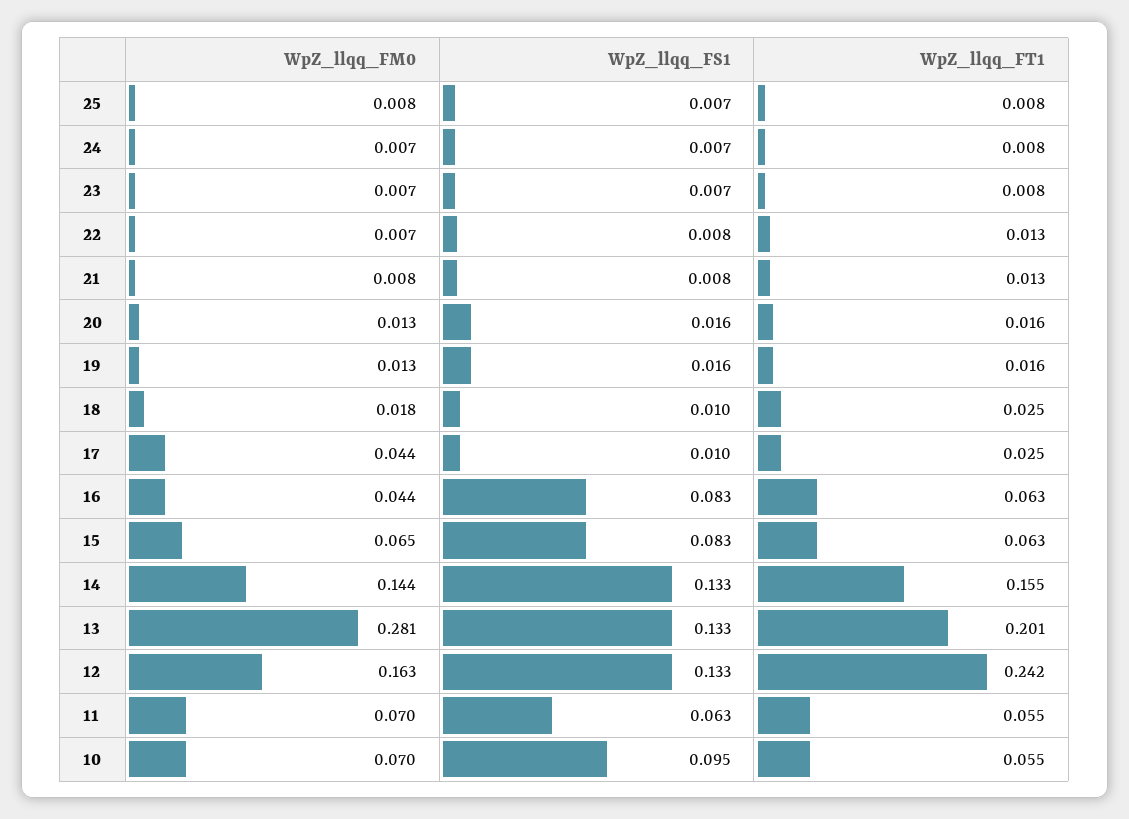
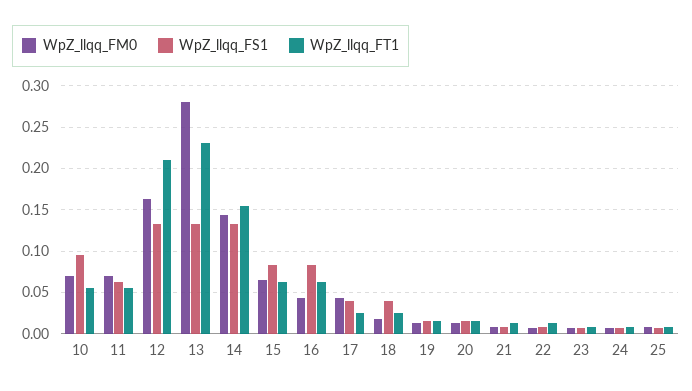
  {
    "WpZ_llqq_FM0": {
      "25": 0.008,
      "24": 0.007,
      "23": 0.007,
      "22": 0.007,
      "21": 0.008,
      "20": 0.013,
      "19": 0.013,
      "18": 0.018,
      "17": 0.044,
      "16": 0.044,
      "15": 0.065,
      "14": 0.144,
      "13": 0.281,
      "12": 0.163,
      "11": 0.07,
      "10": 0.07
    },
    "WpZ_llqq_FS1": {
      "25": 0.007,
      "24": 0.007,
      "23": 0.007,
      "22": 0.008,
      "21": 0.008,
      "20": 0.016,
      "19": 0.016,
-     "18": 0.01,
+     "18": 0.04,
-     "17": 0.01,
+     "17": 0.04,
      "16": 0.083,
      "15": 0.083,
      "14": 0.133,
      "13": 0.133,
      "12": 0.133,
      "11": 0.063,
      "10": 0.095
    },
    "WpZ_llqq_FT1": {
      "25": 0.008,
      "24": 0.008,
      "23": 0.008,
      "22": 0.013,
      "21": 0.013,
      "20": 0.016,
      "19": 0.016,
      "18": 0.025,
      "17": 0.025,
      "16": 0.063,
      "15": 0.063,
      "14": 0.155,
-     "13": 0.201,
+     "13": 0.23,
-     "12": 0.242,
+     "12": 0.21,
      "11": 0.055,
      "10": 0.055
    }
  }

